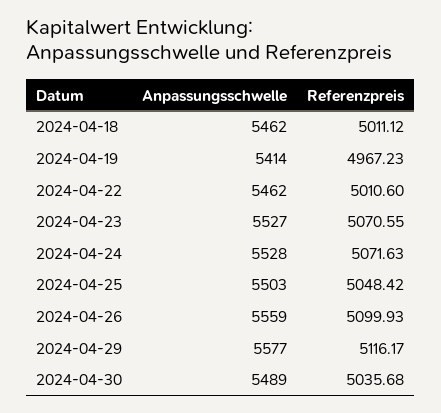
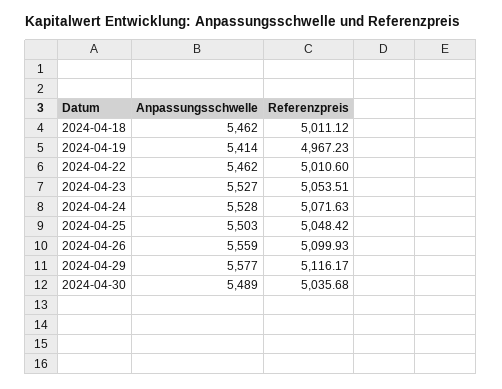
  {
    "Anpassungsschwelle": {
      "2024-04-18": 5462,
      "2024-04-19": 5414,
      "2024-04-22": 5462,
      "2024-04-23": 5527,
      "2024-04-24": 5528,
      "2024-04-25": 5503,
      "2024-04-26": 5559,
      "2024-04-29": 5577,
      "2024-04-30": 5489
    },
    "Referenzpreis": {
      "2024-04-18": 5011.12,
      "2024-04-19": 4967.23,
      "2024-04-22": 5010.6,
-     "2024-04-23": 5070.55,
+     "2024-04-23": 5053.51,
      "2024-04-24": 5071.63,
      "2024-04-25": 5048.42,
      "2024-04-26": 5099.93,
      "2024-04-29": 5116.17,
      "2024-04-30": 5035.68
    }
  }

